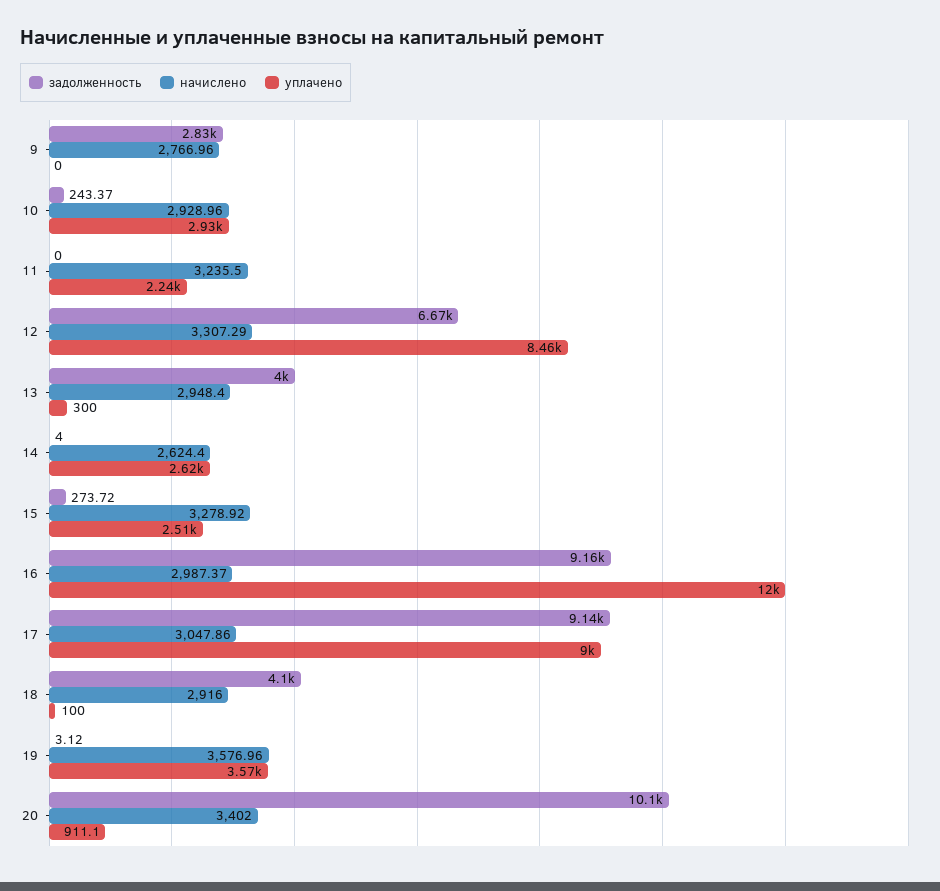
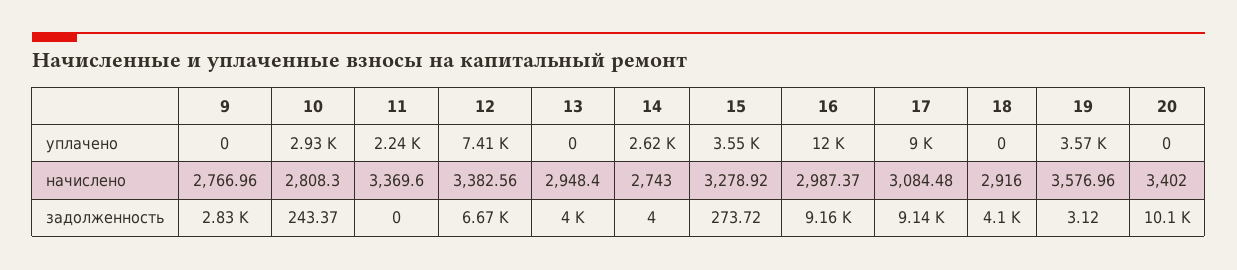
  {
    "задолженность": {
      "9": 2830,
      "10": 243.37,
      "11": 0,
      "12": 6670,
      "13": 4000,
      "14": 4,
      "15": 273.72,
      "16": 9160,
      "17": 9140,
      "18": 4100,
      "19": 3.12,
      "20": 10100
    },
    "начислено": {
      "9": 2766.96,
-     "10": 2928.96,
+     "10": 2808.3,
-     "11": 3235.5,
+     "11": 3369.6,
-     "12": 3307.29,
+     "12": 3382.56,
      "13": 2948.4,
-     "14": 2624.4,
+     "14": 2743,
      "15": 3278.92,
      "16": 2987.37,
-     "17": 3047.86,
+     "17": 3084.48,
      "18": 2916,
      "19": 3576.96,
      "20": 3402
    },
    "уплачено": {
      "9": 0,
      "10": 2930,
      "11": 2240,
-     "12": 8460,
+     "12": 7410,
-     "13": 300,
+     "13": 0,
      "14": 2620,
-     "15": 2510,
+     "15": 3550,
      "16": 12000,
      "17": 9000,
-     "18": 100,
+     "18": 0,
      "19": 3570,
-     "20": 911.1
+     "20": 0
    }
  }

